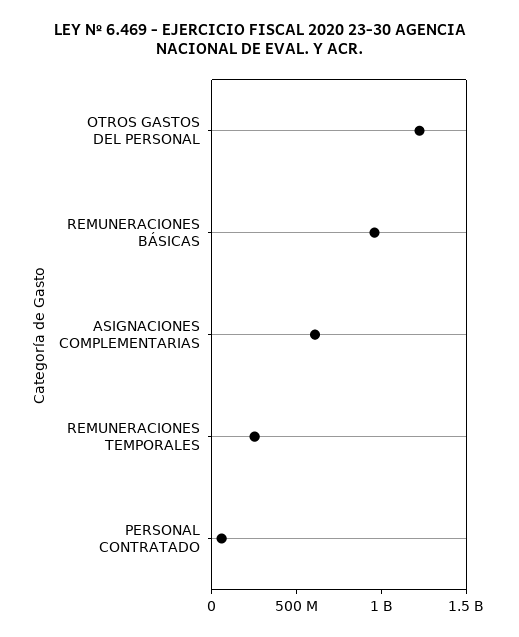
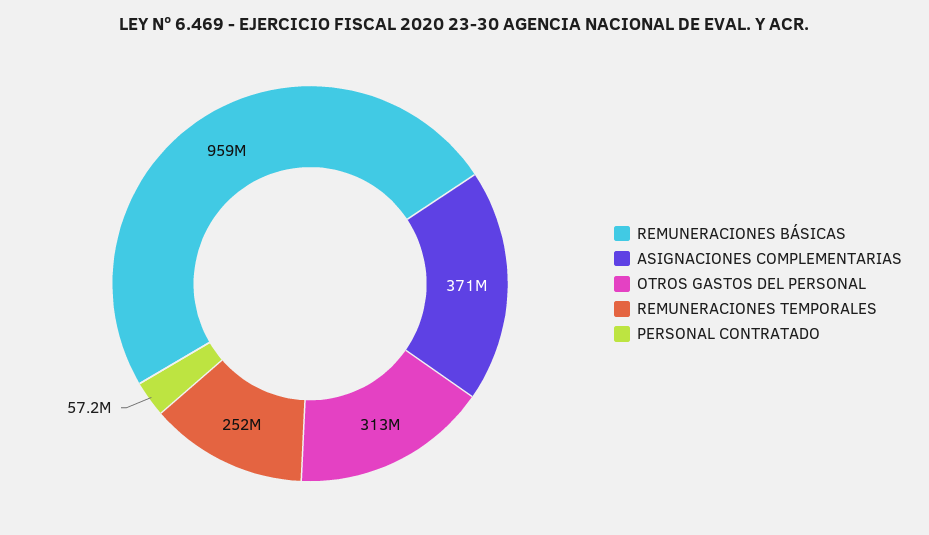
  {
-   "OTROS GASTOS DEL PERSONAL": 1200000000,
+   "OTROS GASTOS DEL PERSONAL": 313000000,
    "REMUNERACIONES BÁSICAS": 959000000,
-   "ASIGNACIONES COMPLEMENTARIAS": 600000000,
+   "ASIGNACIONES COMPLEMENTARIAS": 371000000,
    "REMUNERACIONES TEMPORALES": 252000000,
    "PERSONAL CONTRATADO": 57200000
  }

